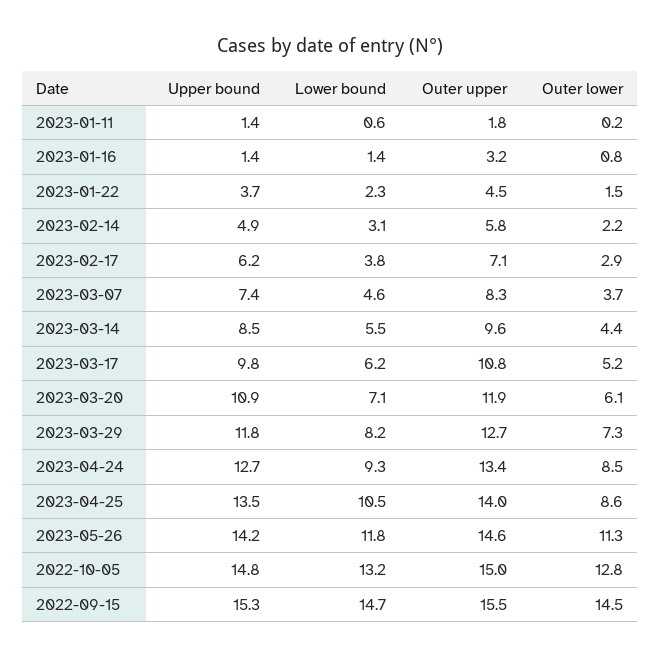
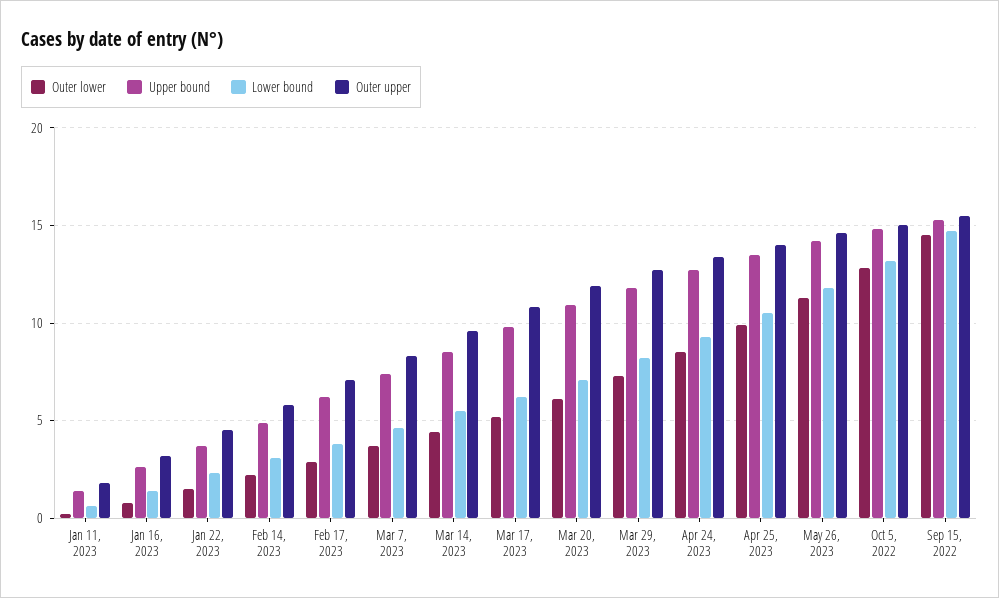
  {
    "Upper bound": {
      "2023-01-11": 1.4,
-     "2023-01-16": 1.4,
+     "2023-01-16": 2.5,
      "2023-01-22": 3.7,
      "2023-02-14": 4.9,
      "2023-02-17": 6.2,
      "2023-03-07": 7.4,
      "2023-03-14": 8.5,
      "2023-03-17": 9.8,
      "2023-03-20": 10.9,
      "2023-03-29": 11.8,
      "2023-04-24": 12.7,
      "2023-04-25": 13.5,
      "2023-05-26": 14.2,
      "2022-10-05": 14.8,
      "2022-09-15": 15.3
    },
    "Lower bound": {
      "2023-01-11": 0.6,
      "2023-01-16": 1.4,
      "2023-01-22": 2.3,
      "2023-02-14": 3.1,
      "2023-02-17": 3.8,
      "2023-03-07": 4.6,
      "2023-03-14": 5.5,
      "2023-03-17": 6.2,
      "2023-03-20": 7.1,
      "2023-03-29": 8.2,
      "2023-04-24": 9.3,
      "2023-04-25": 10.5,
      "2023-05-26": 11.8,
      "2022-10-05": 13.2,
      "2022-09-15": 14.7
    },
    "Outer upper": {
      "2023-01-11": 1.8,
      "2023-01-16": 3.2,
      "2023-01-22": 4.5,
      "2023-02-14": 5.8,
      "2023-02-17": 7.1,
      "2023-03-07": 8.3,
      "2023-03-14": 9.6,
      "2023-03-17": 10.8,
      "2023-03-20": 11.9,
      "2023-03-29": 12.7,
      "2023-04-24": 13.4,
      "2023-04-25": 14,
      "2023-05-26": 14.6,
      "2022-10-05": 15,
      "2022-09-15": 15.5
    },
    "Outer lower": {
      "2023-01-11": 0.2,
      "2023-01-16": 0.8,
      "2023-01-22": 1.5,
      "2023-02-14": 2.2,
      "2023-02-17": 2.9,
      "2023-03-07": 3.7,
      "2023-03-14": 4.4,
      "2023-03-17": 5.2,
      "2023-03-20": 6.1,
      "2023-03-29": 7.3,
      "2023-04-24": 8.5,
-     "2023-04-25": 8.6,
+     "2023-04-25": 10,
      "2023-05-26": 11.3,
      "2022-10-05": 12.8,
      "2022-09-15": 14.5
    }
  }

